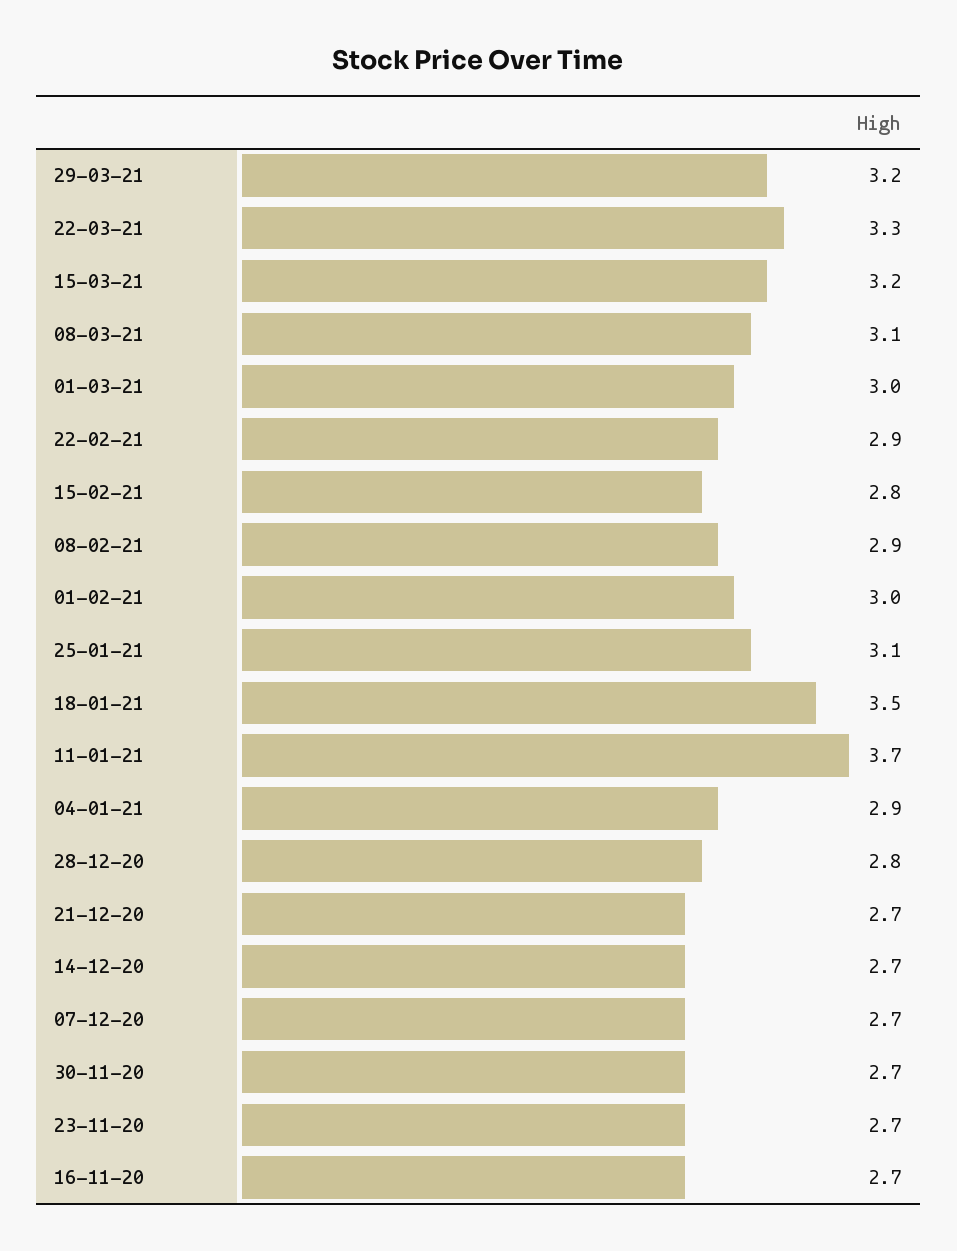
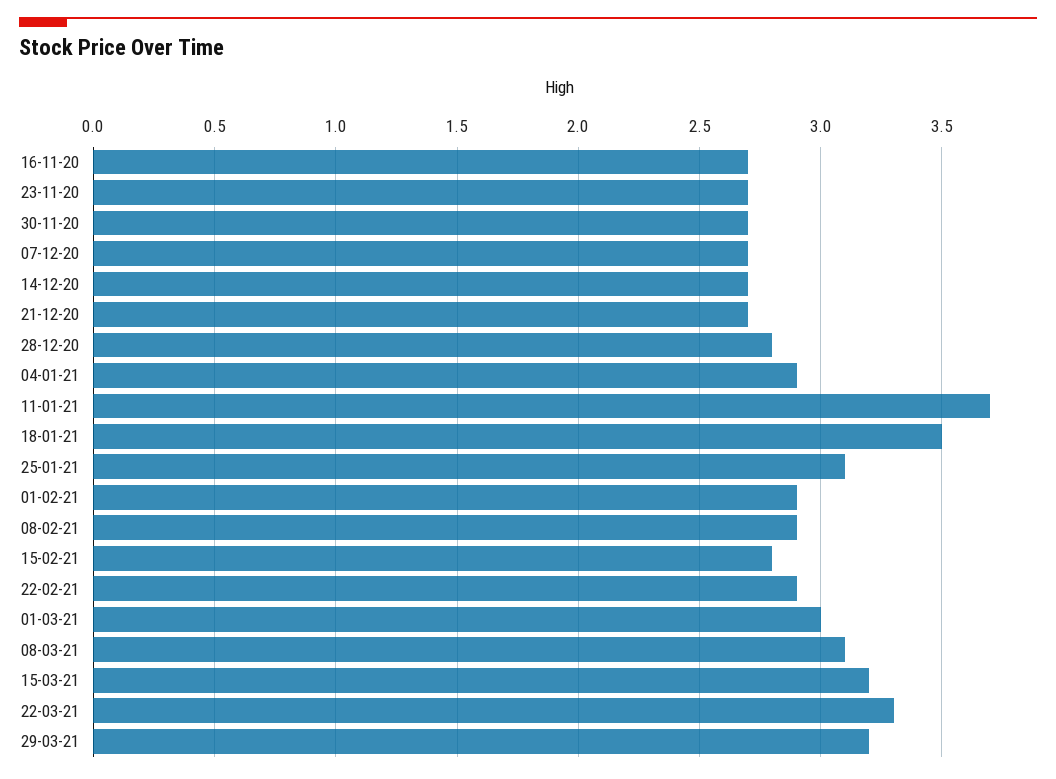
  {
    "29-03-21": 3.2,
    "22-03-21": 3.3,
    "15-03-21": 3.2,
    "08-03-21": 3.1,
    "01-03-21": 3,
    "22-02-21": 2.9,
    "15-02-21": 2.8,
    "08-02-21": 2.9,
-   "01-02-21": 3,
+   "01-02-21": 2.9,
    "25-01-21": 3.1,
    "18-01-21": 3.5,
    "11-01-21": 3.7,
    "04-01-21": 2.9,
    "28-12-20": 2.8,
    "21-12-20": 2.7,
    "14-12-20": 2.7,
    "07-12-20": 2.7,
    "30-11-20": 2.7,
    "23-11-20": 2.7,
    "16-11-20": 2.7
  }

